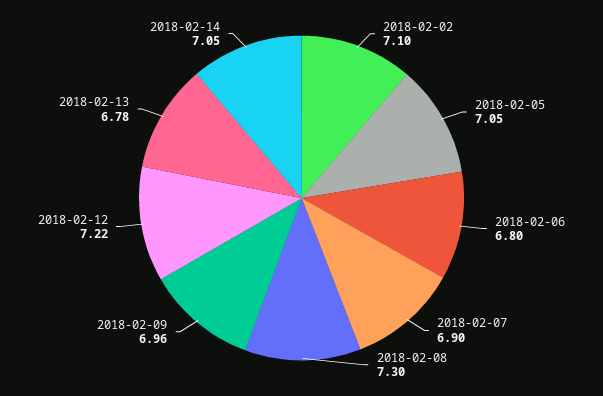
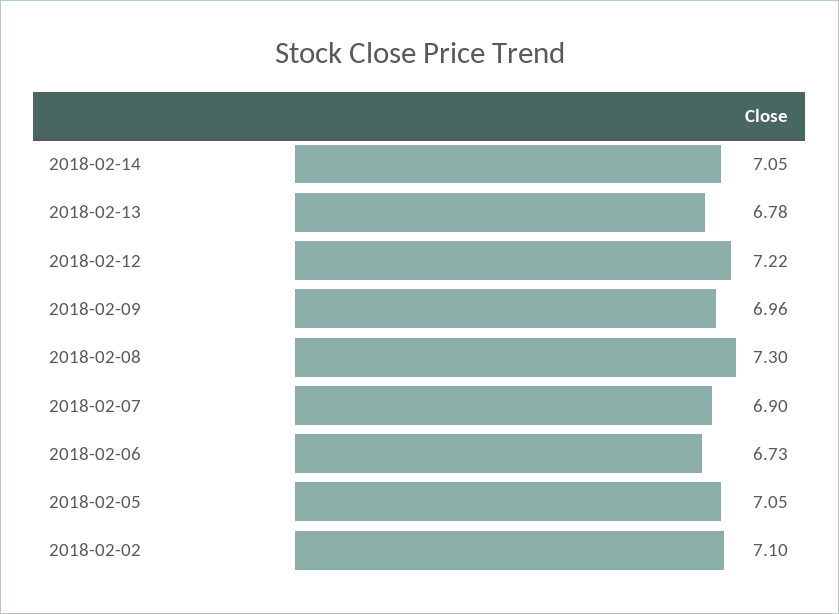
  {
    "2018-02-02": 7.1,
    "2018-02-05": 7.05,
-   "2018-02-06": 6.8,
+   "2018-02-06": 6.73,
    "2018-02-07": 6.9,
    "2018-02-08": 7.3,
    "2018-02-09": 6.96,
    "2018-02-12": 7.22,
    "2018-02-13": 6.78,
    "2018-02-14": 7.05
  }

